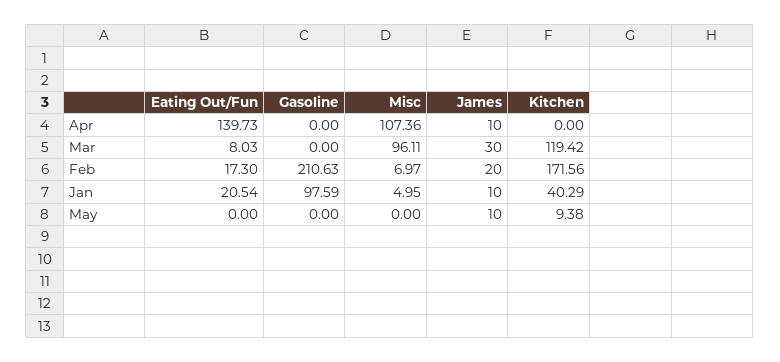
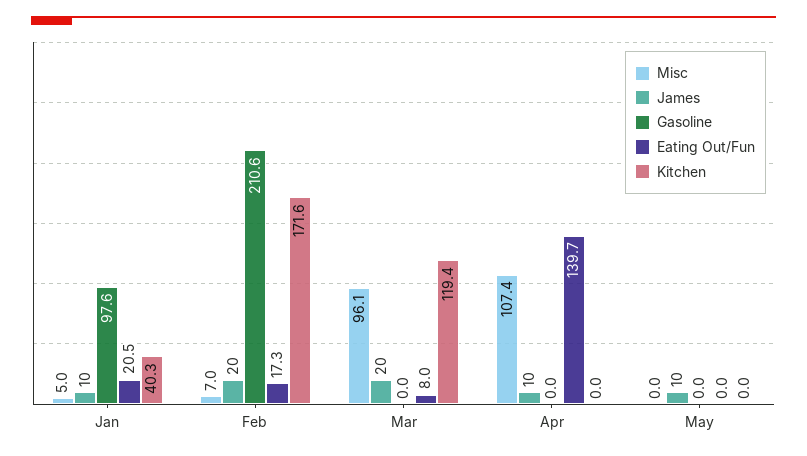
  {
    "Eating Out/Fun": {
      "Apr": 139.73,
      "Mar": 8.03,
      "Feb": 17.3,
      "Jan": 20.54,
      "May": 0
    },
    "Gasoline": {
      "Apr": 0,
      "Mar": 0,
      "Feb": 210.63,
      "Jan": 97.59,
      "May": 0
    },
    "Misc": {
      "Apr": 107.36,
      "Mar": 96.11,
      "Feb": 6.97,
      "Jan": 4.95,
      "May": 0
    },
    "James": {
      "Apr": 10,
-     "Mar": 30,
+     "Mar": 20,
      "Feb": 20,
      "Jan": 10,
      "May": 10
    },
    "Kitchen": {
      "Apr": 0,
      "Mar": 119.42,
      "Feb": 171.56,
      "Jan": 40.29,
-     "May": 9.38
+     "May": 0
    }
  }

